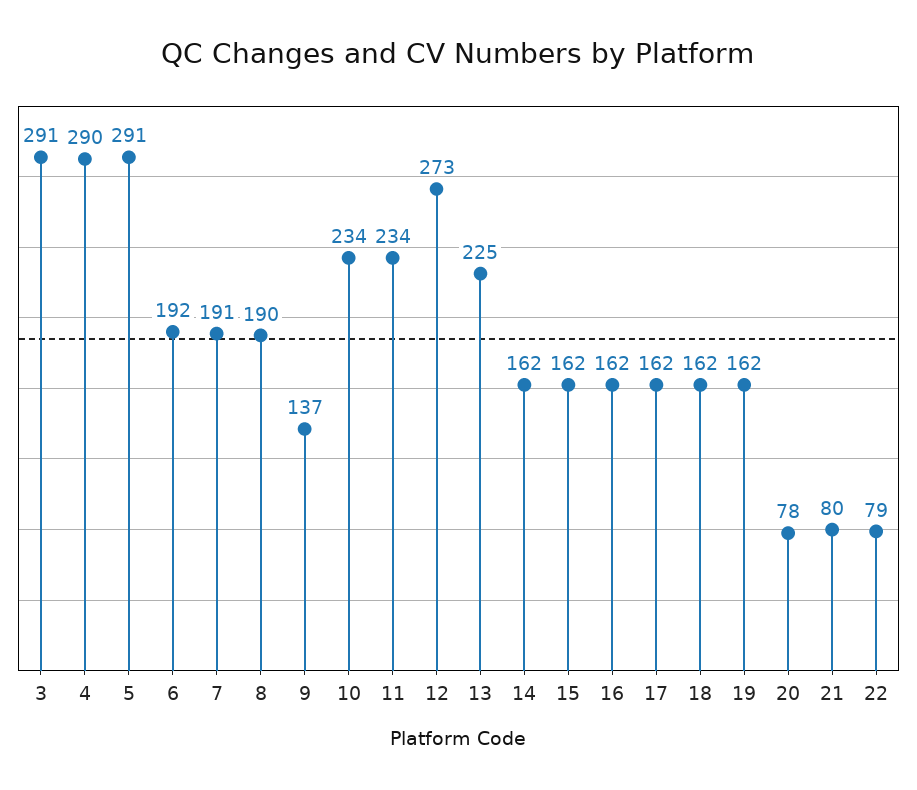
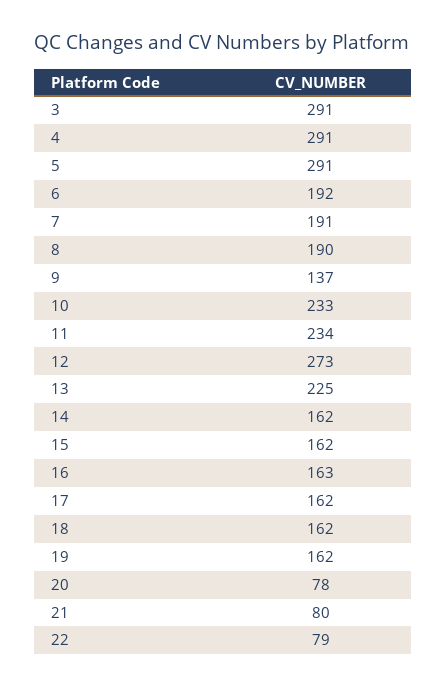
  {
    "3": 291,
-   "4": 290,
+   "4": 291,
    "5": 291,
    "6": 192,
    "7": 191,
    "8": 190,
    "9": 137,
-   "10": 234,
+   "10": 233,
    "11": 234,
    "12": 273,
    "13": 225,
    "14": 162,
    "15": 162,
-   "16": 162,
+   "16": 163,
    "17": 162,
    "18": 162,
    "19": 162,
    "20": 78,
    "21": 80,
    "22": 79
  }

